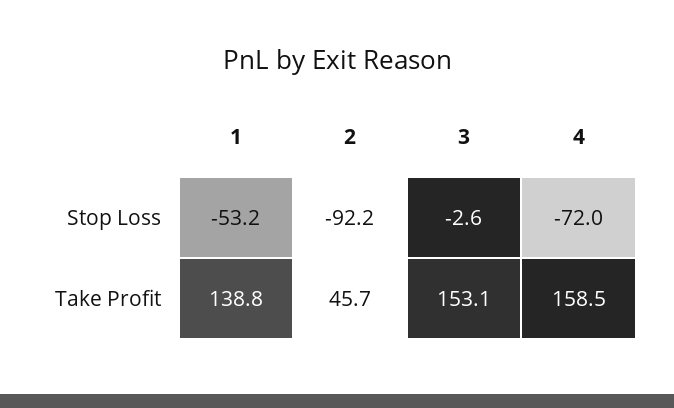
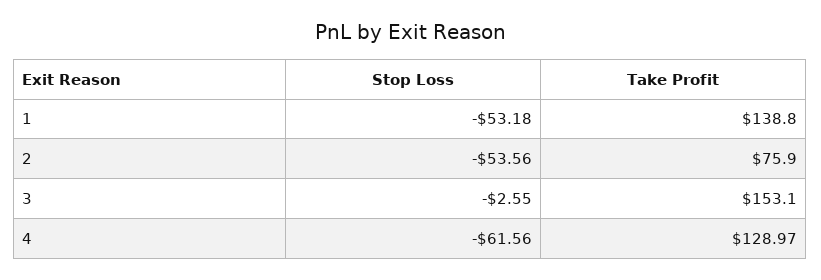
  {
    "1": {
      "Stop Loss": -53.18,
      "Take Profit": 138.8
    },
    "2": {
-     "Stop Loss": -92.2,
+     "Stop Loss": -53.56,
-     "Take Profit": 45.7
+     "Take Profit": 75.9
    },
    "3": {
      "Stop Loss": -2.55,
      "Take Profit": 153.1
    },
    "4": {
-     "Stop Loss": -72,
+     "Stop Loss": -61.56,
-     "Take Profit": 158.5
+     "Take Profit": 128.97
    }
  }

